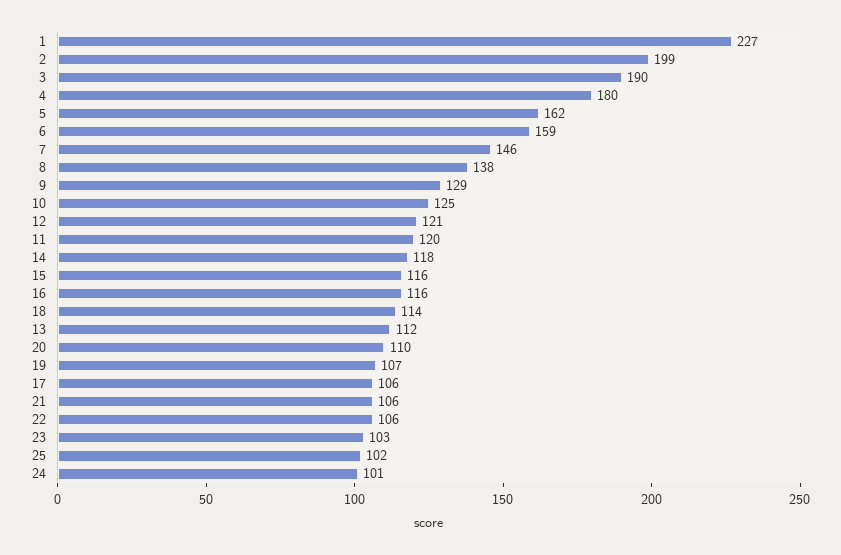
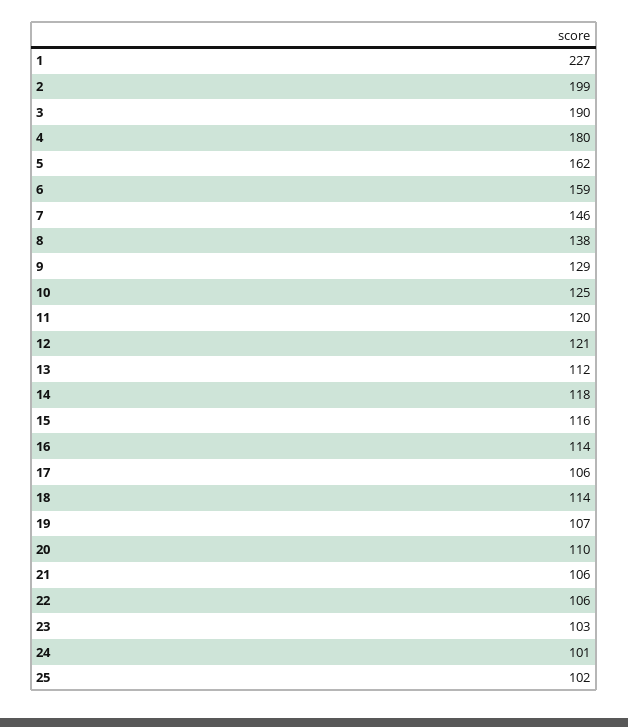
  {
    "1": 227,
    "2": 199,
    "3": 190,
    "4": 180,
    "5": 162,
    "6": 159,
    "7": 146,
    "8": 138,
    "9": 129,
    "10": 125,
    "12": 121,
    "11": 120,
    "14": 118,
    "15": 116,
-   "16": 116,
+   "16": 114,
    "18": 114,
    "13": 112,
    "20": 110,
    "19": 107,
    "17": 106,
    "21": 106,
    "22": 106,
    "23": 103,
    "25": 102,
    "24": 101
  }

